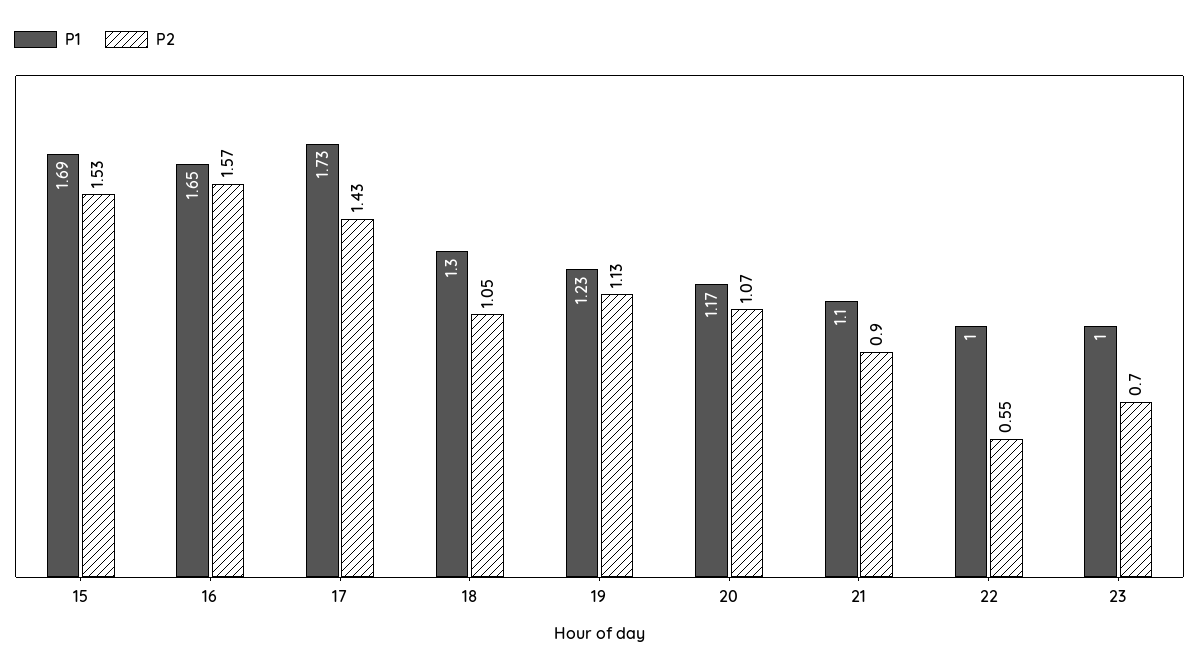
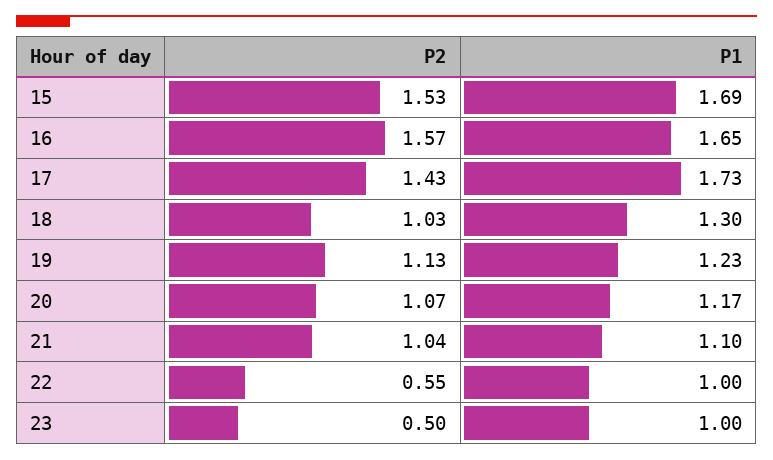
  {
    "P1": {
      "15": 1.69,
      "16": 1.65,
      "17": 1.73,
      "18": 1.3,
      "19": 1.23,
      "20": 1.17,
      "21": 1.1,
      "22": 1,
      "23": 1
    },
    "P2": {
      "15": 1.53,
      "16": 1.57,
      "17": 1.43,
-     "18": 1.05,
+     "18": 1.03,
      "19": 1.13,
      "20": 1.07,
-     "21": 0.9,
+     "21": 1.04,
      "22": 0.55,
-     "23": 0.7
+     "23": 0.5
    }
  }

